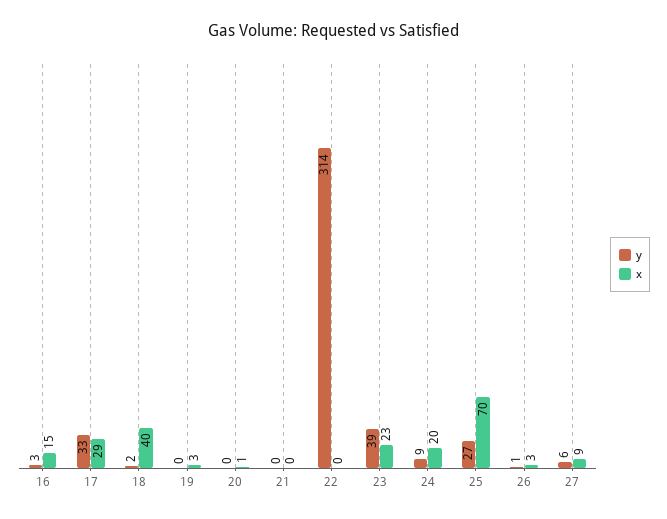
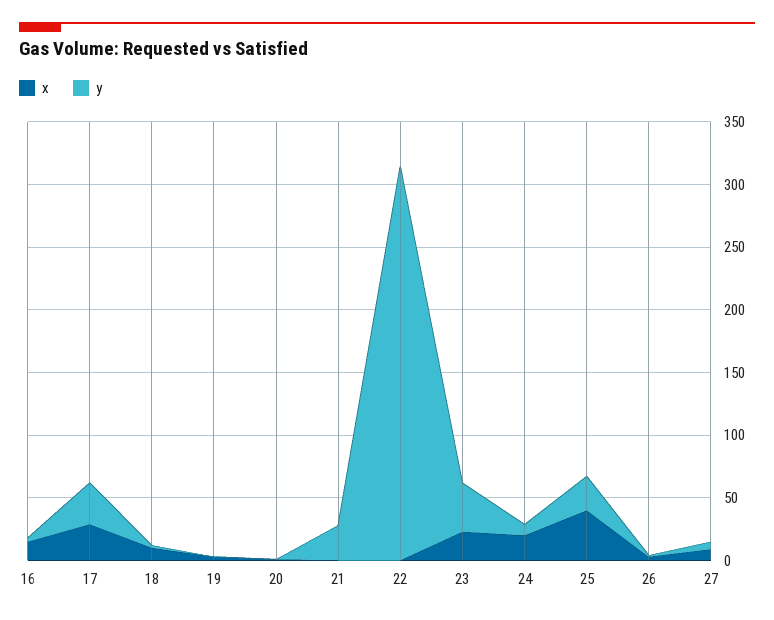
  {
    "y": {
      "16": 3,
      "17": 33,
      "18": 2,
      "19": 0,
      "20": 0,
-     "21": 0,
+     "21": 30,
      "22": 314,
      "23": 39,
      "24": 9,
      "25": 27,
      "26": 1,
      "27": 6
    },
    "x": {
      "16": 15,
      "17": 29,
-     "18": 40,
+     "18": 10,
      "19": 3,
      "20": 1,
      "21": 0,
      "22": 0,
      "23": 23,
      "24": 20,
-     "25": 70,
+     "25": 40,
      "26": 3,
      "27": 9
    }
  }

